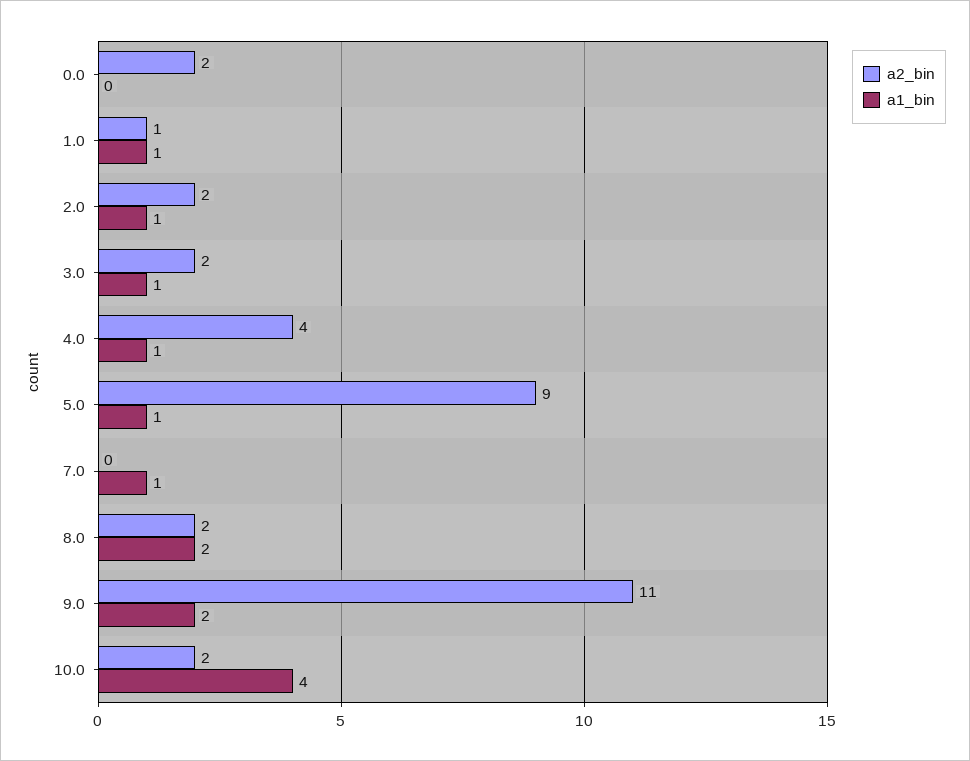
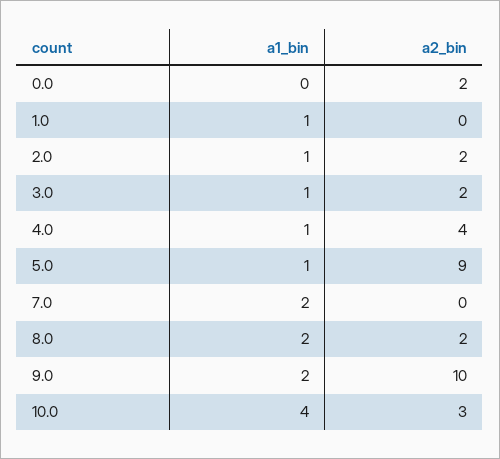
  {
    "a2_bin": {
      "0.0": 2,
-     "1.0": 1,
+     "1.0": 0,
      "2.0": 2,
      "3.0": 2,
      "4.0": 4,
      "5.0": 9,
      "7.0": 0,
      "8.0": 2,
-     "9.0": 11,
+     "9.0": 10,
-     "10.0": 2
+     "10.0": 3
    },
    "a1_bin": {
      "0.0": 0,
      "1.0": 1,
      "2.0": 1,
      "3.0": 1,
      "4.0": 1,
      "5.0": 1,
-     "7.0": 1,
+     "7.0": 2,
      "8.0": 2,
      "9.0": 2,
      "10.0": 4
    }
  }

